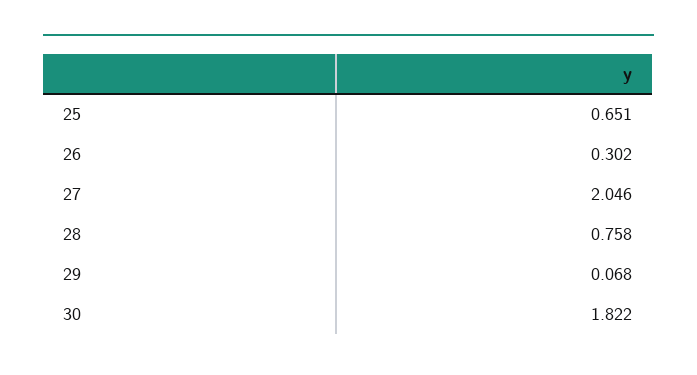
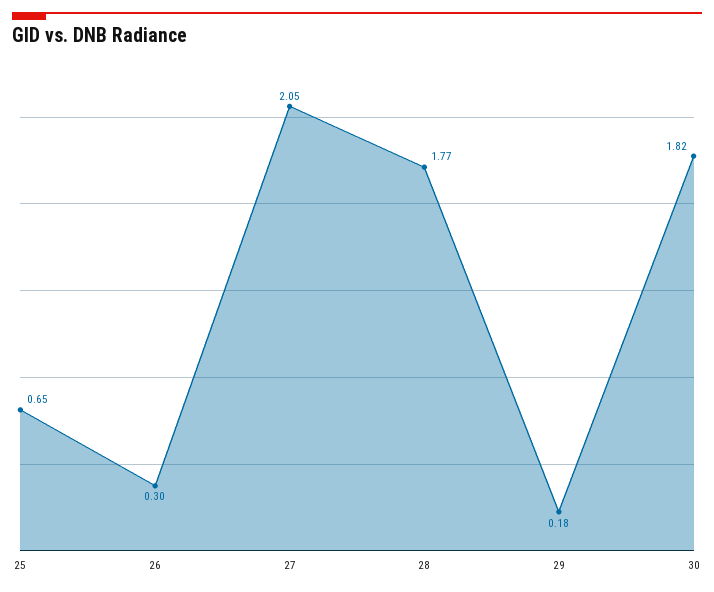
  {
    "25": 0.651,
    "26": 0.302,
    "27": 2.046,
-   "28": 0.758,
+   "28": 1.77,
-   "29": 0.068,
+   "29": 0.18,
    "30": 1.822
  }

